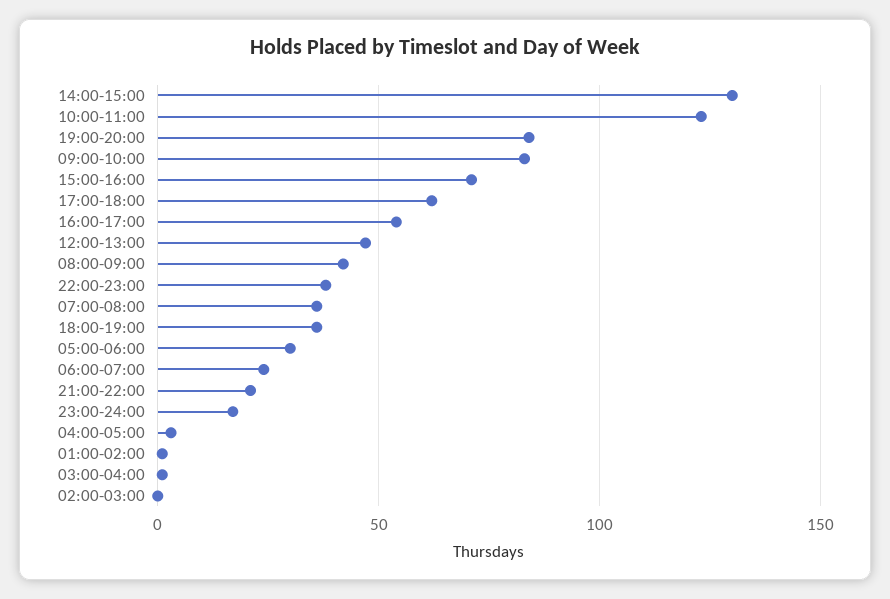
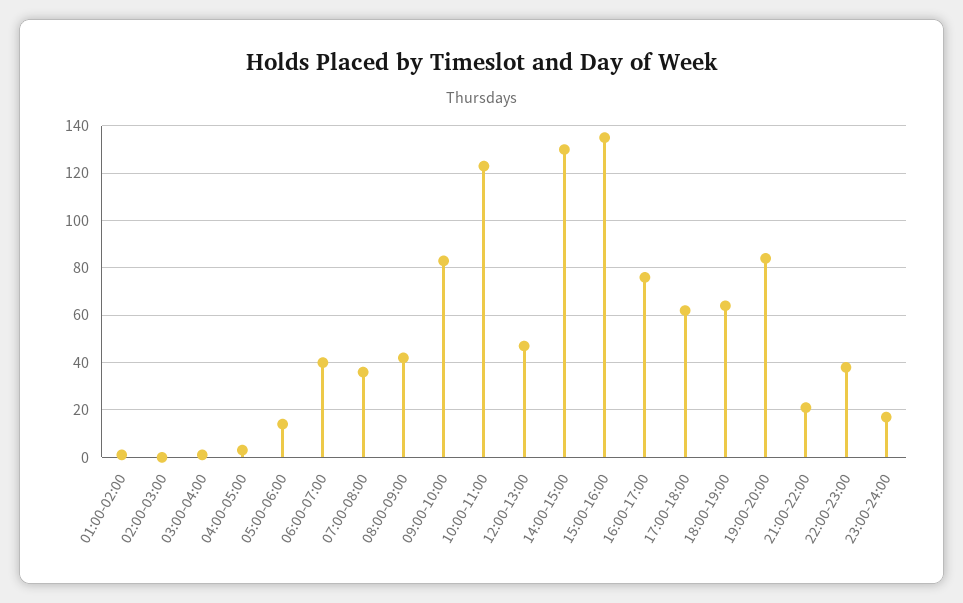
  {
    "14:00-15:00": 130,
    "10:00-11:00": 125,
    "19:00-20:00": 85,
    "09:00-10:00": 85,
-   "15:00-16:00": 70,
+   "15:00-16:00": 135,
    "17:00-18:00": 60,
-   "16:00-17:00": 55,
+   "16:00-17:00": 75,
    "12:00-13:00": 45,
    "08:00-09:00": 40,
    "22:00-23:00": 40,
    "07:00-08:00": 35,
-   "18:00-19:00": 35,
+   "18:00-19:00": 65,
-   "05:00-06:00": 30,
+   "05:00-06:00": 15,
-   "06:00-07:00": 25,
+   "06:00-07:00": 40,
    "21:00-22:00": 20,
    "23:00-24:00": 15,
    "04:00-05:00": 5,
    "01:00-02:00": 0,
    "03:00-04:00": 0,
    "02:00-03:00": 0
  }

